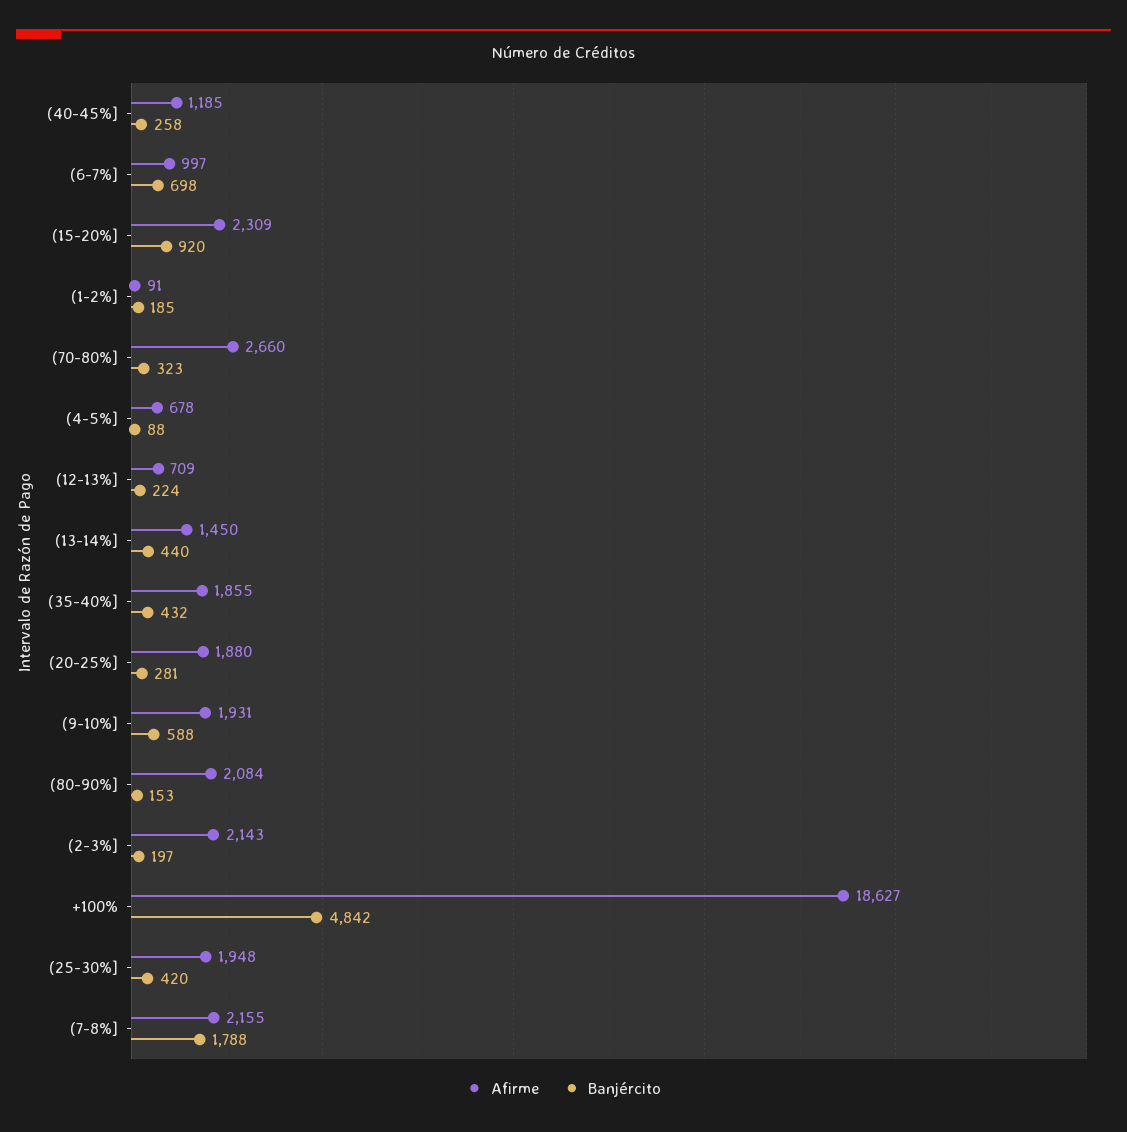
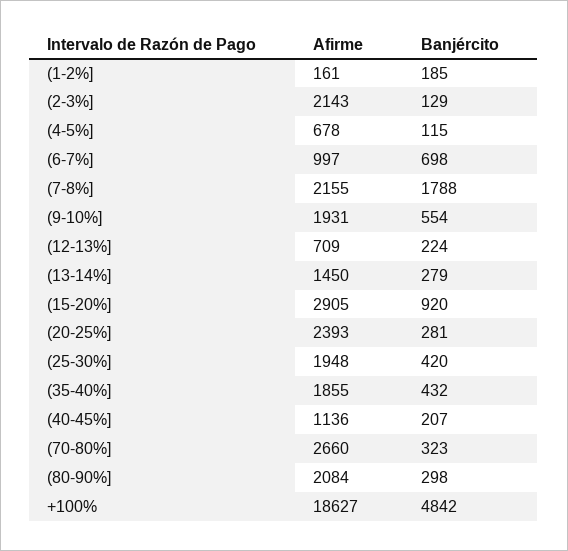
  {
    "Afirme": {
-     "(40-45%]": 1185,
+     "(40-45%]": 1136,
      "(6-7%]": 997,
-     "(15-20%]": 2309,
+     "(15-20%]": 2905,
-     "(1-2%]": 91,
+     "(1-2%]": 161,
      "(70-80%]": 2660,
      "(4-5%]": 678,
      "(12-13%]": 709,
      "(13-14%]": 1450,
      "(35-40%]": 1855,
-     "(20-25%]": 1880,
+     "(20-25%]": 2393,
      "(9-10%]": 1931,
      "(80-90%]": 2084,
      "(2-3%]": 2143,
      "+100%": 18627,
      "(25-30%]": 1948,
      "(7-8%]": 2155
    },
    "Banjército": {
-     "(40-45%]": 258,
+     "(40-45%]": 207,
      "(6-7%]": 698,
      "(15-20%]": 920,
      "(1-2%]": 185,
      "(70-80%]": 323,
-     "(4-5%]": 88,
+     "(4-5%]": 115,
      "(12-13%]": 224,
-     "(13-14%]": 440,
+     "(13-14%]": 279,
      "(35-40%]": 432,
      "(20-25%]": 281,
-     "(9-10%]": 588,
+     "(9-10%]": 554,
-     "(80-90%]": 153,
+     "(80-90%]": 298,
-     "(2-3%]": 197,
+     "(2-3%]": 129,
      "+100%": 4842,
      "(25-30%]": 420,
      "(7-8%]": 1788
    }
  }

